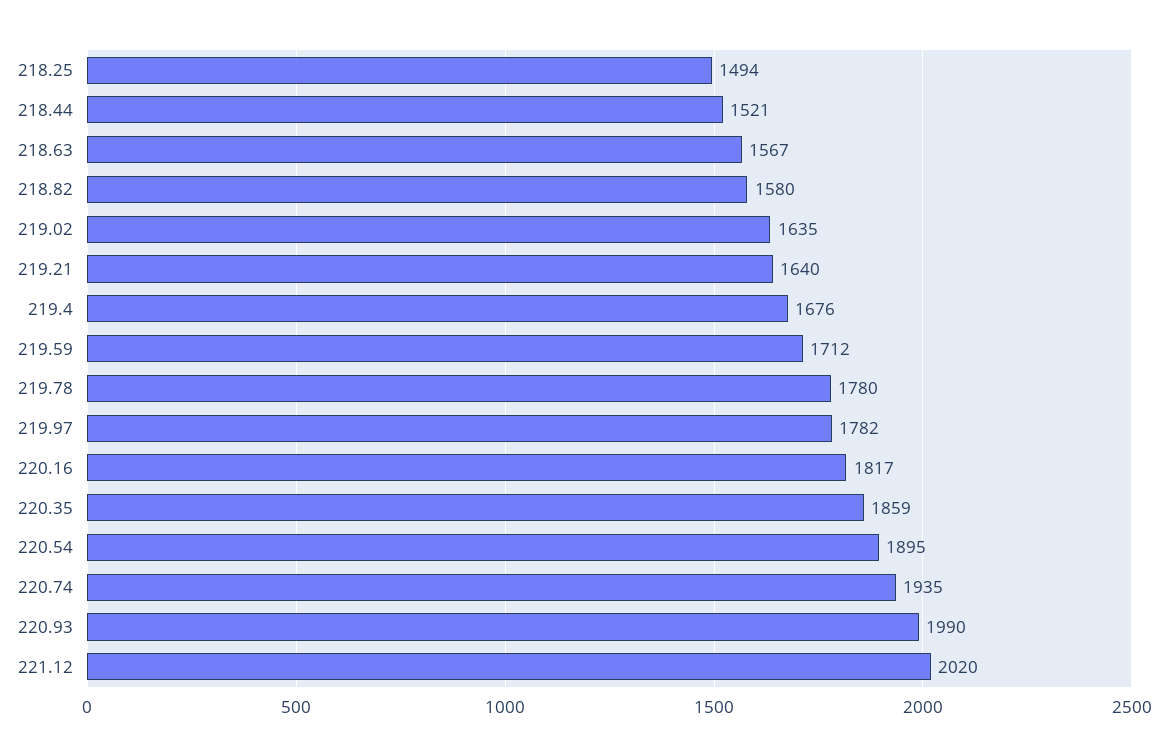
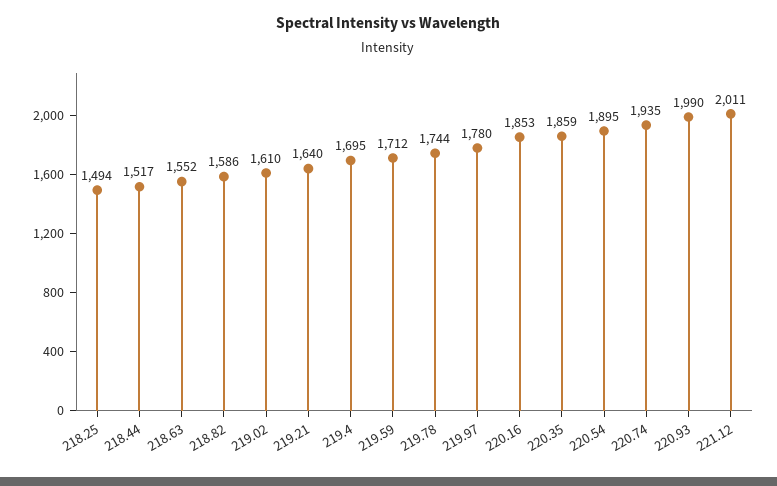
  {
    "218.25": 1494,
-   "218.44": 1521,
+   "218.44": 1517,
-   "218.63": 1567,
+   "218.63": 1552,
-   "218.82": 1580,
+   "218.82": 1586,
-   "219.02": 1635,
+   "219.02": 1610,
    "219.21": 1640,
-   "219.4": 1676,
+   "219.4": 1695,
    "219.59": 1712,
-   "219.78": 1780,
+   "219.78": 1744,
-   "219.97": 1782,
+   "219.97": 1780,
-   "220.16": 1817,
+   "220.16": 1853,
    "220.35": 1859,
    "220.54": 1895,
    "220.74": 1935,
    "220.93": 1990,
-   "221.12": 2020
+   "221.12": 2011
  }

